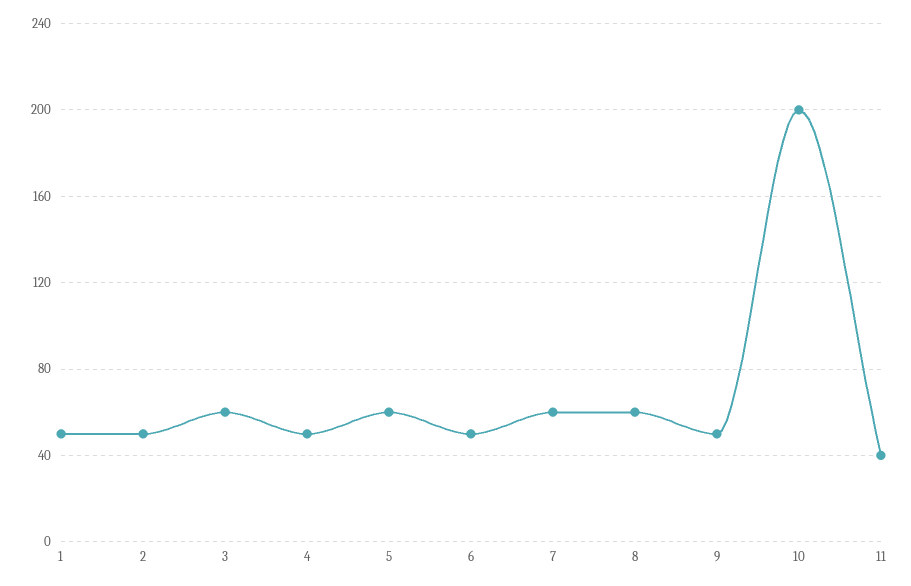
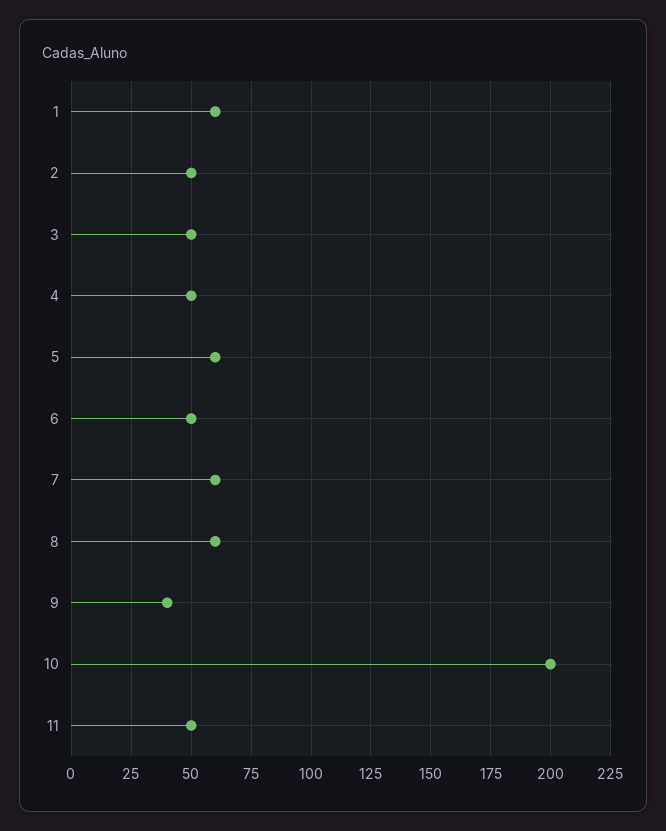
  {
-   "1": 50,
+   "1": 60,
    "2": 50,
-   "3": 60,
+   "3": 50,
    "4": 50,
    "5": 60,
    "6": 50,
    "7": 60,
    "8": 60,
-   "9": 50,
+   "9": 40,
    "10": 200,
-   "11": 40
+   "11": 50
  }

